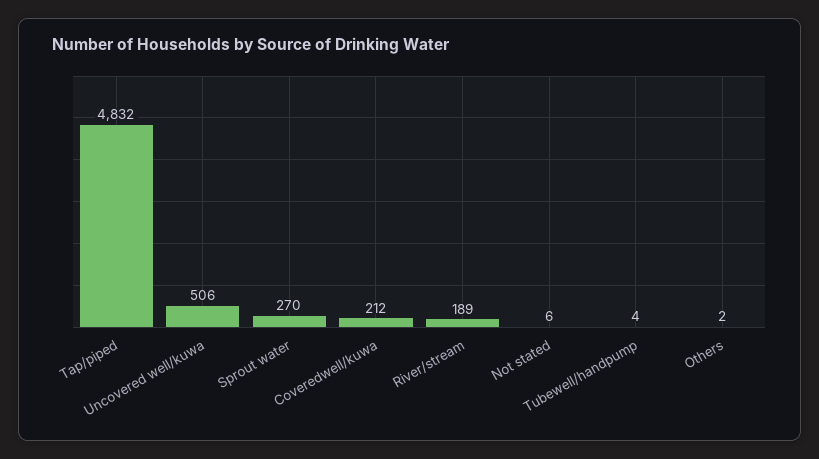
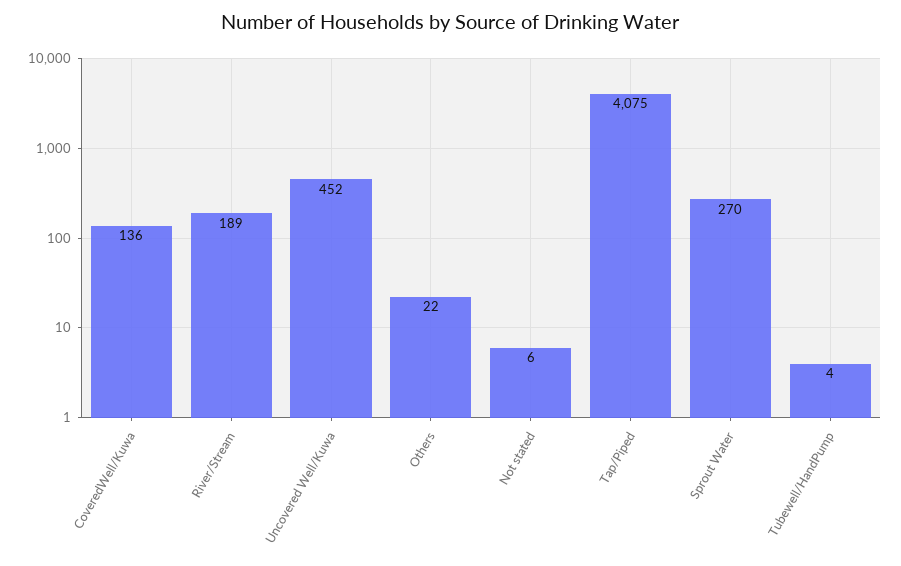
  {
-   "Tap/piped": 4832,
+   "Tap/piped": 4075,
-   "Uncovered well/kuwa": 506,
+   "Uncovered well/kuwa": 452,
    "Sprout water": 270,
-   "Coveredwell/kuwa": 212,
+   "Coveredwell/kuwa": 136,
    "River/stream": 189,
    "Not stated": 6,
    "Tubewell/handpump": 4,
-   "Others": 2
+   "Others": 22
  }

